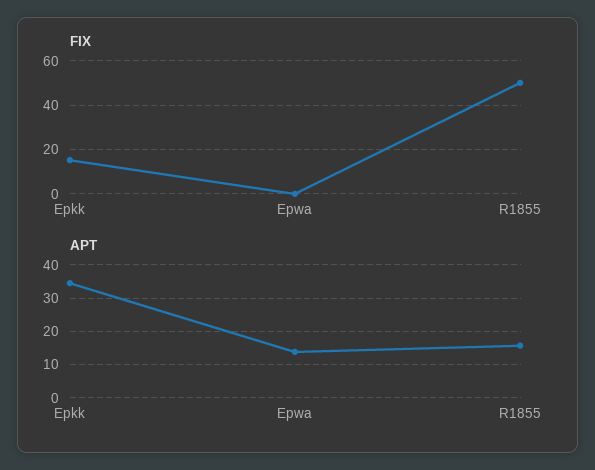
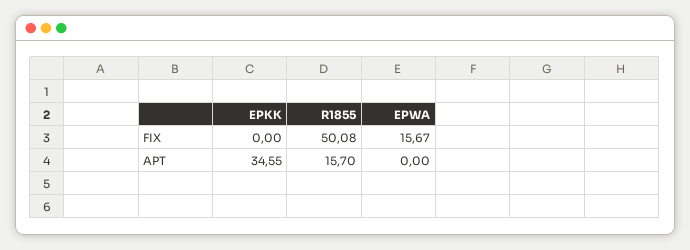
  {
    "FIX": {
-     "Epkk": 15,
+     "Epkk": 0,
-     "Epwa": 0,
+     "Epwa": 15.67,
      "R1855": 50.08
    },
    "APT": {
      "Epkk": 34.55,
-     "Epwa": 14,
+     "Epwa": 0,
      "R1855": 15.7
    }
  }

